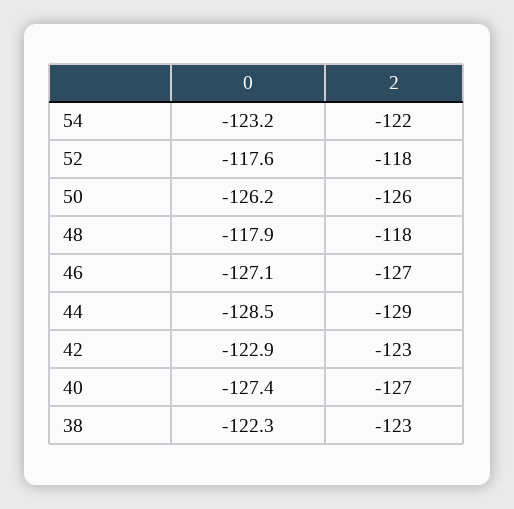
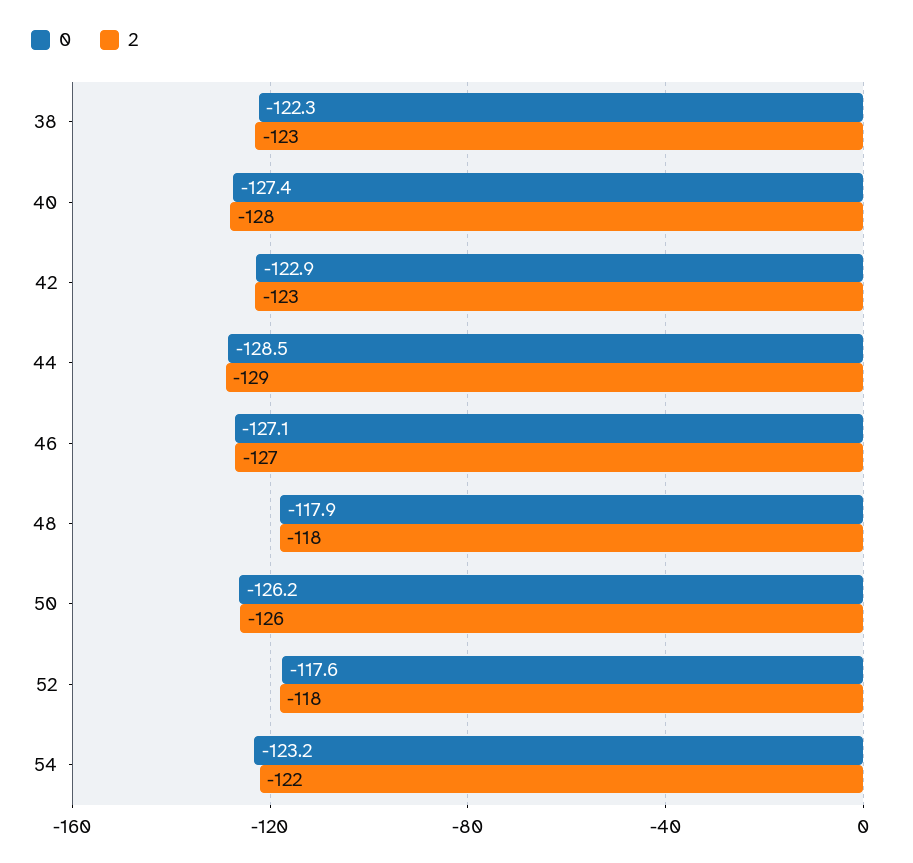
  {
    "0": {
      "54": -123.2,
      "52": -117.6,
      "50": -126.2,
      "48": -117.9,
      "46": -127.1,
      "44": -128.5,
      "42": -122.9,
      "40": -127.4,
      "38": -122.3
    },
    "2": {
      "54": -122,
      "52": -118,
      "50": -126,
      "48": -118,
      "46": -127,
      "44": -129,
      "42": -123,
-     "40": -127,
+     "40": -128,
      "38": -123
    }
  }

